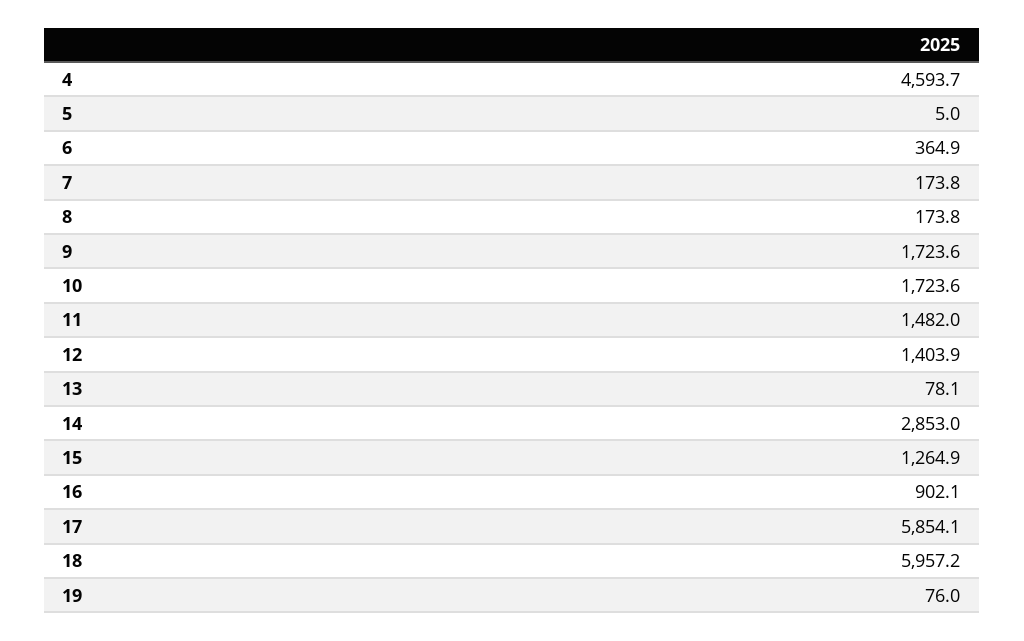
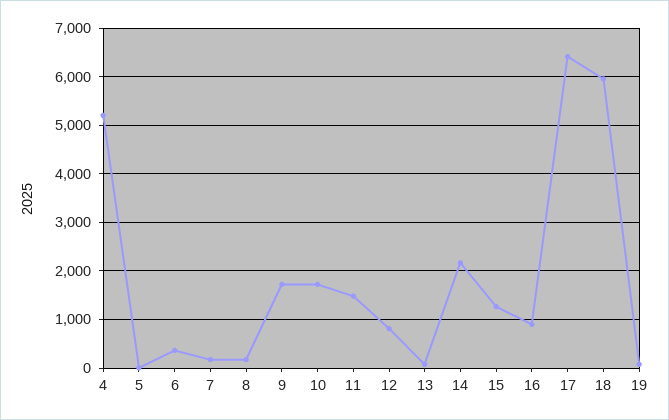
  {
-   "4": 4593.7,
+   "4": 5200,
    "5": 5,
    "6": 364.9,
    "7": 173.8,
    "8": 173.8,
    "9": 1723.6,
    "10": 1723.6,
    "11": 1482,
-   "12": 1403.9,
+   "12": 800,
    "13": 78.1,
-   "14": 2853,
+   "14": 2200,
    "15": 1264.9,
    "16": 902.1,
-   "17": 5854.1,
+   "17": 6400,
    "18": 5957.2,
    "19": 76
  }

